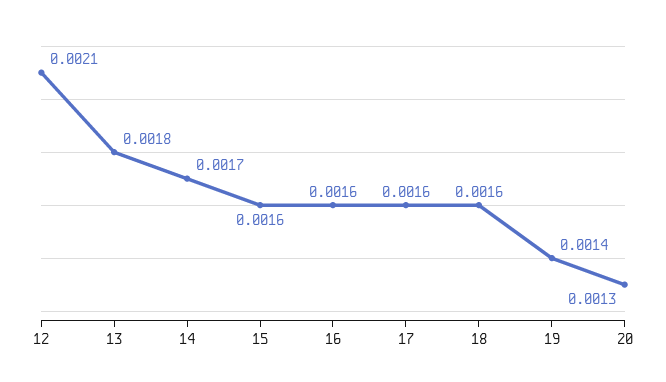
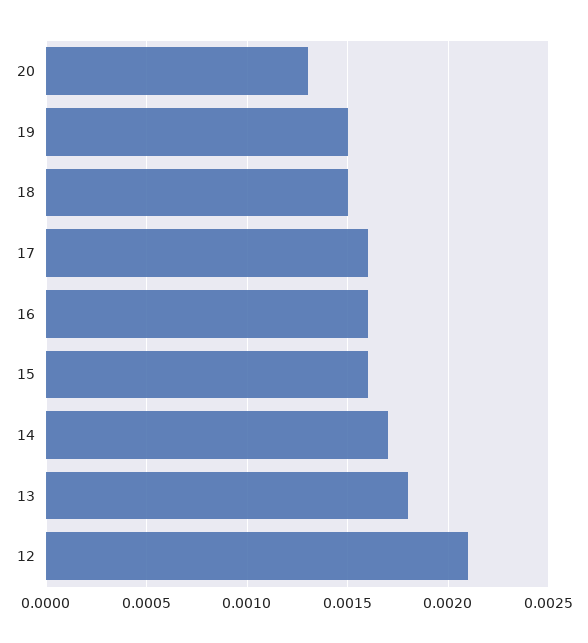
  {
    "12": 0.0021,
    "13": 0.0018,
    "14": 0.0017,
    "15": 0.0016,
    "16": 0.0016,
    "17": 0.0016,
-   "18": 0.0016,
+   "18": 0.0015,
-   "19": 0.0014,
+   "19": 0.0015,
    "20": 0.0013
  }

